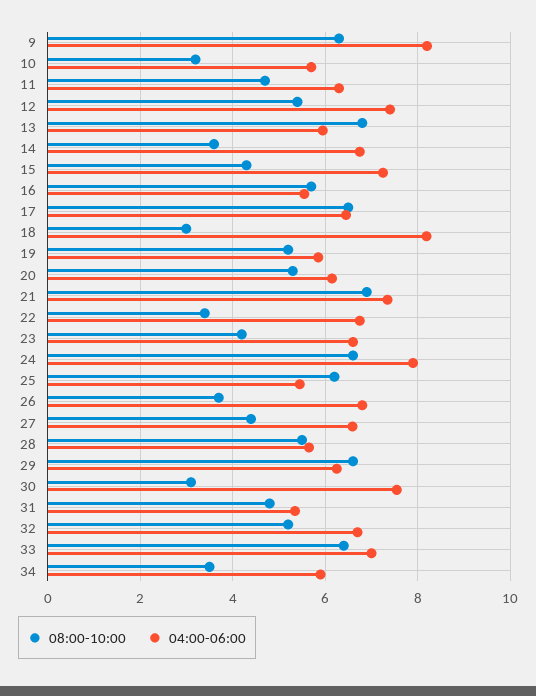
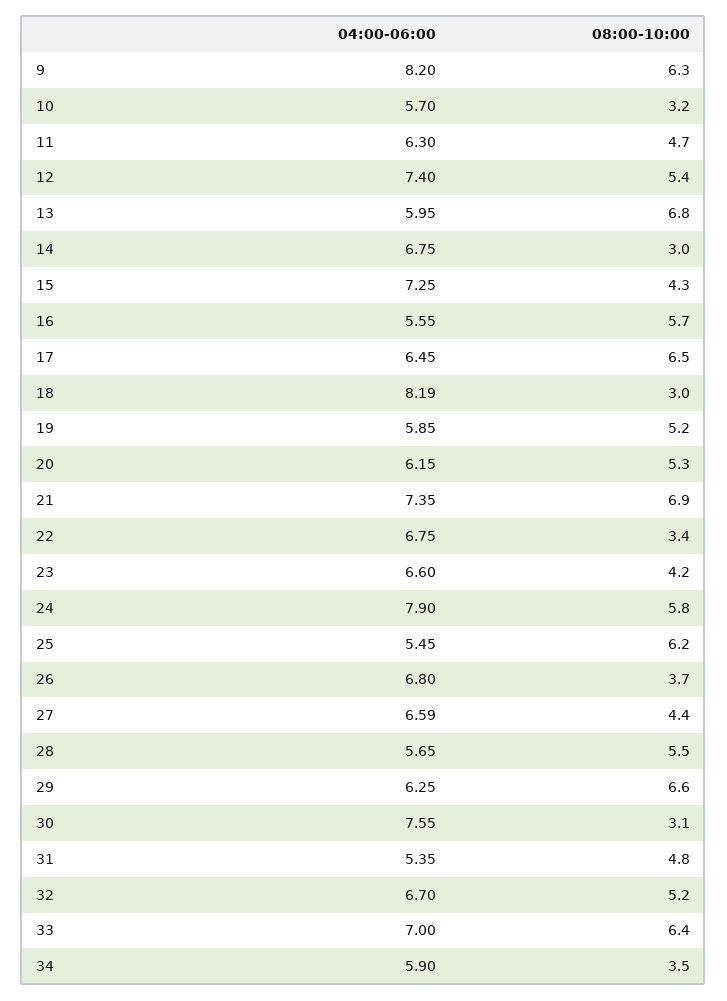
  {
    "08:00-10:00": {
      "9": 6.3,
      "10": 3.2,
      "11": 4.7,
      "12": 5.4,
      "13": 6.8,
-     "14": 3.6,
+     "14": 3,
      "15": 4.3,
      "16": 5.7,
      "17": 6.5,
      "18": 3,
      "19": 5.2,
      "20": 5.3,
      "21": 6.9,
      "22": 3.4,
      "23": 4.2,
-     "24": 6.6,
+     "24": 5.8,
      "25": 6.2,
      "26": 3.7,
      "27": 4.4,
      "28": 5.5,
      "29": 6.6,
      "30": 3.1,
      "31": 4.8,
      "32": 5.2,
      "33": 6.4,
      "34": 3.5
    },
    "04:00-06:00": {
      "9": 8.2,
      "10": 5.7,
      "11": 6.3,
      "12": 7.4,
      "13": 5.95,
      "14": 6.75,
      "15": 7.25,
      "16": 5.55,
      "17": 6.45,
      "18": 8.19,
      "19": 5.85,
      "20": 6.15,
      "21": 7.35,
      "22": 6.75,
      "23": 6.6,
      "24": 7.9,
      "25": 5.45,
      "26": 6.8,
      "27": 6.59,
      "28": 5.65,
      "29": 6.25,
      "30": 7.55,
      "31": 5.35,
      "32": 6.7,
      "33": 7,
      "34": 5.9
    }
  }

